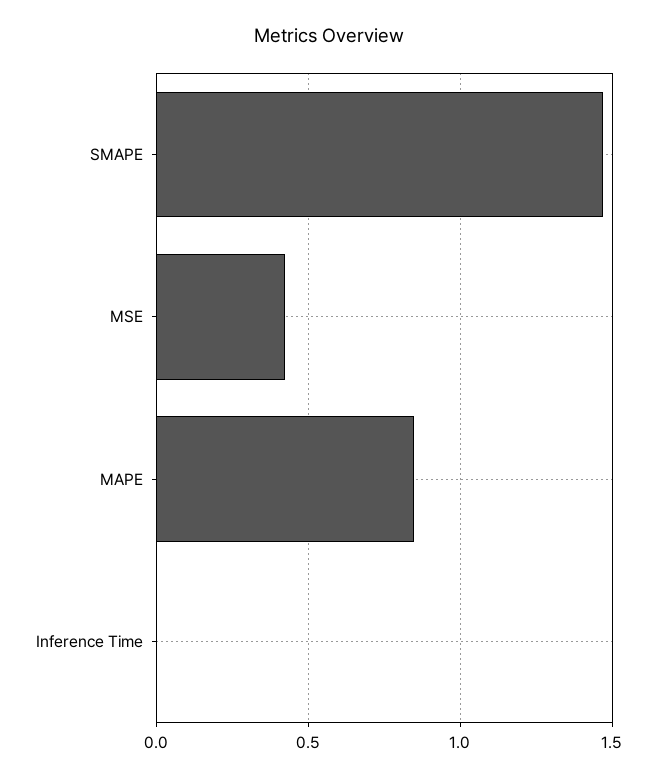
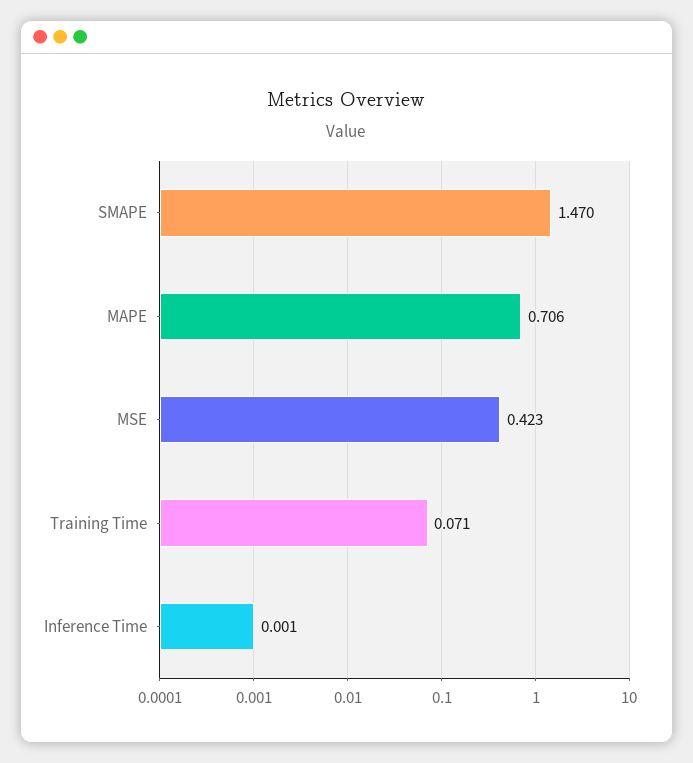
  {
    "SMAPE": 1.47,
    "MSE": 0.423,
-   "MAPE": 0.85,
+   "MAPE": 0.706,
-   "Inference Time": 0.001
+   "Inference Time": 0.001,
+   "Training Time": 0.071
  }

